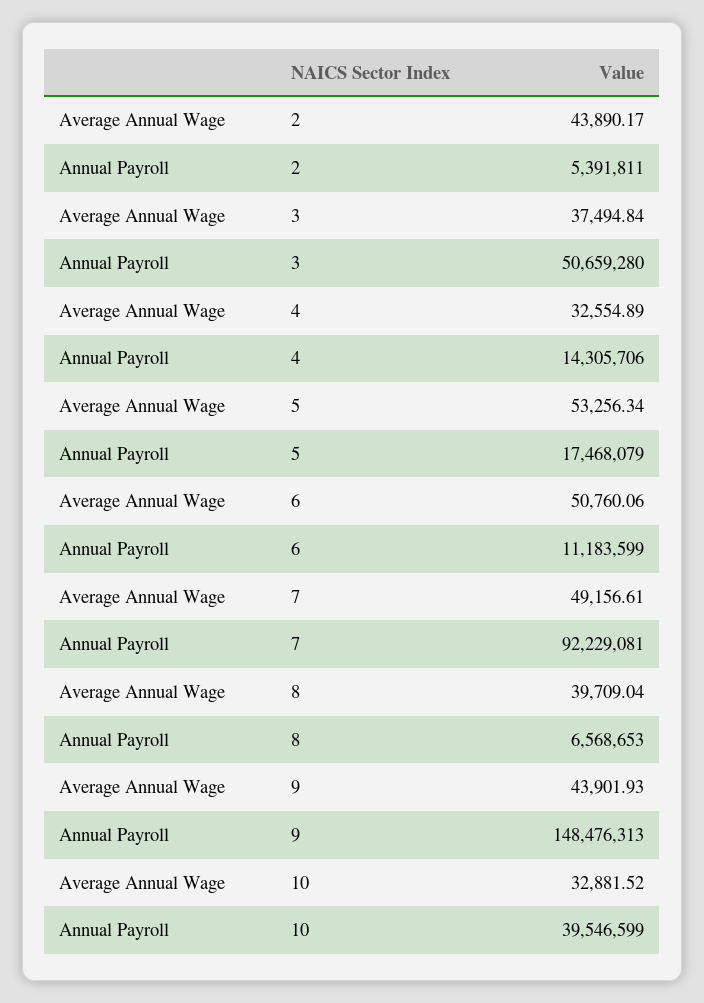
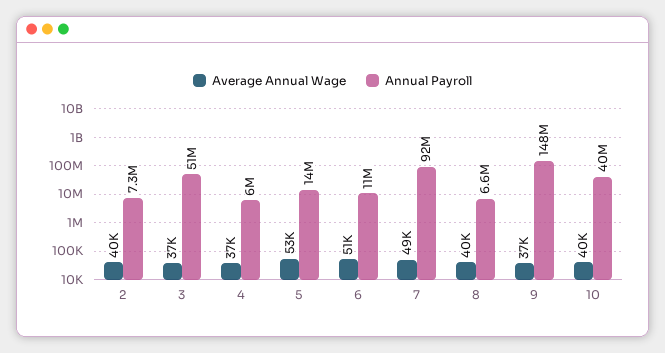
  {
    "Average Annual Wage": {
-     "2": 43890.17,
+     "2": 40000,
      "3": 37494.84,
-     "4": 32554.89,
+     "4": 37000,
      "5": 53256.34,
      "6": 50760.06,
      "7": 49156.61,
      "8": 39709.04,
-     "9": 43901.93,
+     "9": 37000,
-     "10": 32881.52
+     "10": 40000
    },
    "Annual Payroll": {
-     "2": 5391811,
+     "2": 7300000,
      "3": 50659280,
-     "4": 14305706,
+     "4": 6000000,
-     "5": 17468079,
+     "5": 14000000,
      "6": 11183599,
      "7": 92229081,
      "8": 6568653,
      "9": 148476313,
      "10": 39546599
    }
  }

